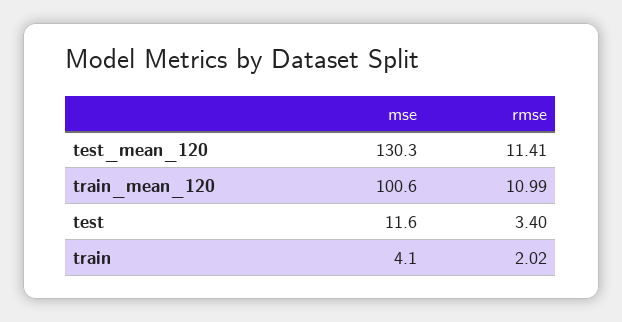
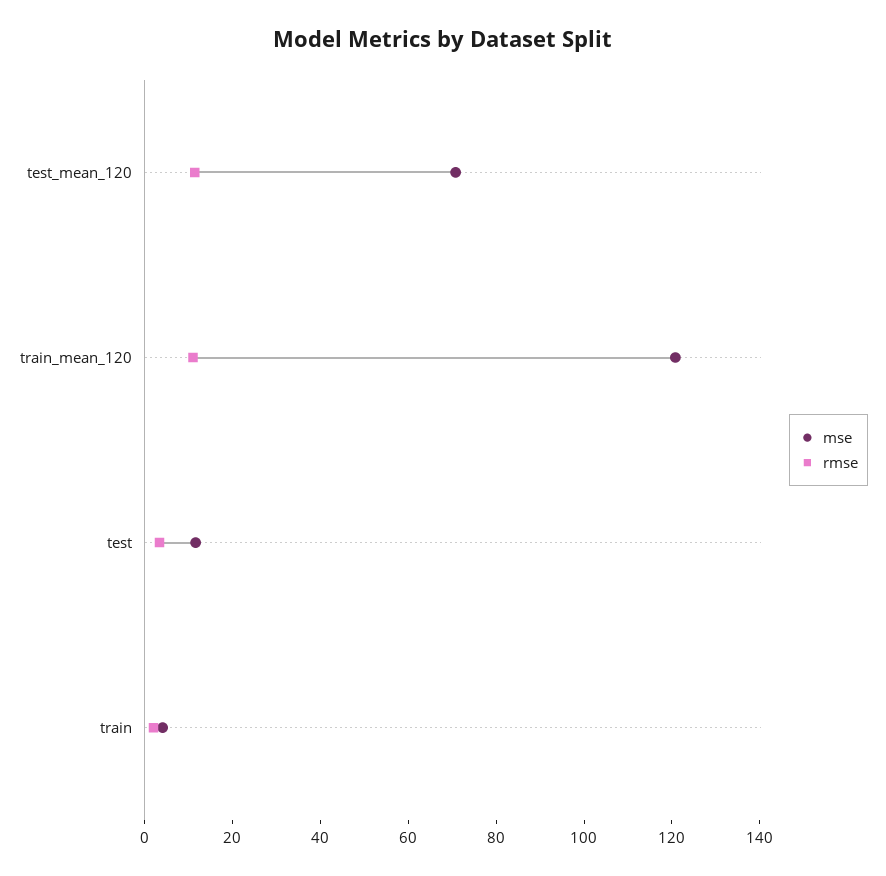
  {
    "mse": {
-     "test_mean_120": 130.3,
+     "test_mean_120": 70,
-     "train_mean_120": 100.6,
+     "train_mean_120": 120,
      "test": 11.6,
      "train": 4.1
    },
    "rmse": {
      "test_mean_120": 11.41,
      "train_mean_120": 10.99,
      "test": 3.4,
      "train": 2.02
    }
  }

